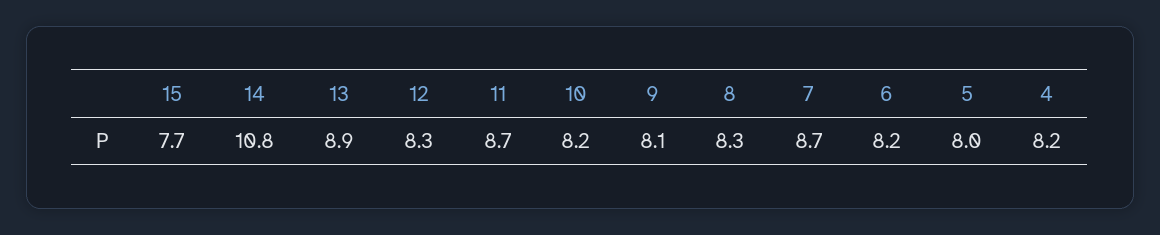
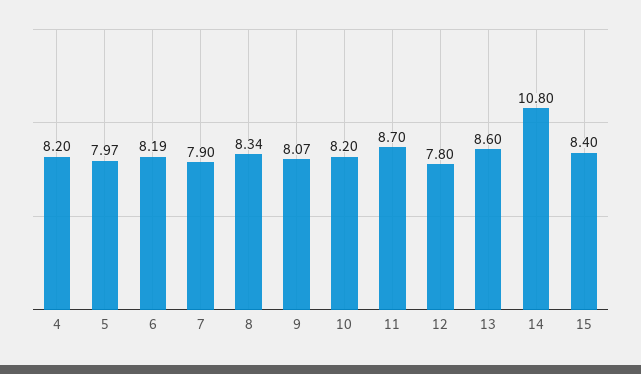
  {
-   "15": 7.7,
+   "15": 8.4,
    "14": 10.8,
-   "13": 8.9,
+   "13": 8.6,
-   "12": 8.3,
+   "12": 7.8,
    "11": 8.7,
    "10": 8.2,
    "9": 8.07,
    "8": 8.34,
-   "7": 8.7,
+   "7": 7.9,
    "6": 8.19,
    "5": 7.97,
    "4": 8.2
  }

